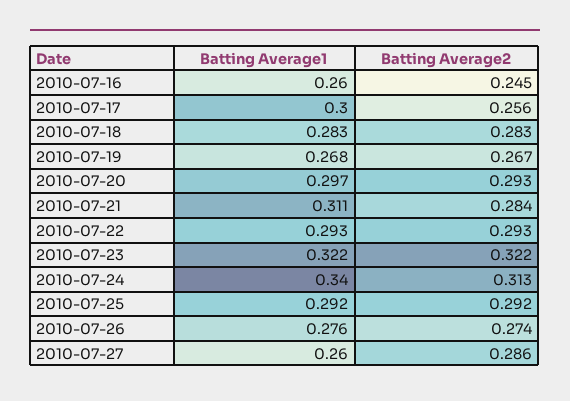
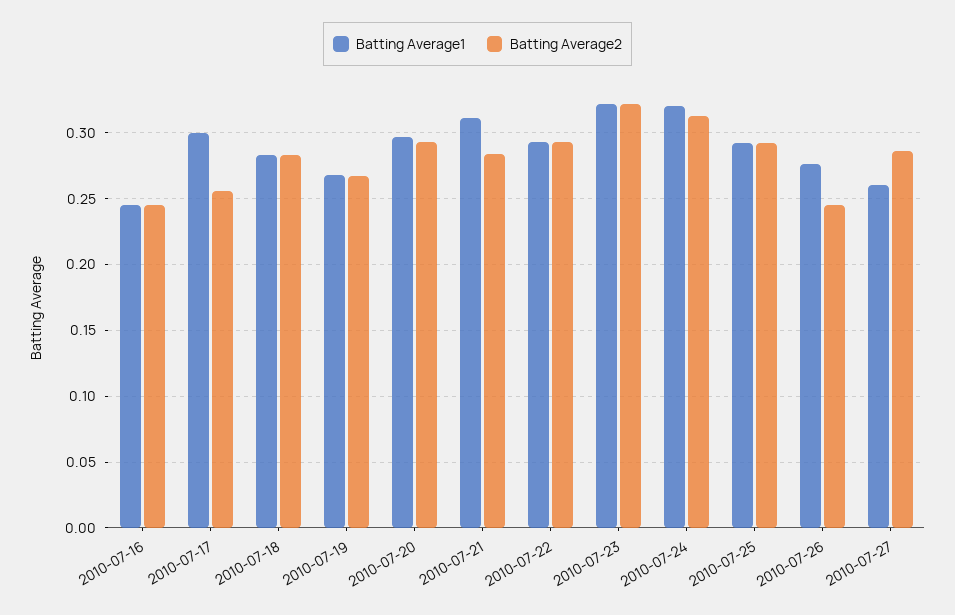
  {
    "Batting Average1": {
-     "2010-07-16": 0.26,
+     "2010-07-16": 0.245,
      "2010-07-17": 0.3,
      "2010-07-18": 0.283,
      "2010-07-19": 0.268,
      "2010-07-20": 0.297,
      "2010-07-21": 0.311,
      "2010-07-22": 0.293,
      "2010-07-23": 0.322,
-     "2010-07-24": 0.34,
+     "2010-07-24": 0.32,
      "2010-07-25": 0.292,
      "2010-07-26": 0.276,
      "2010-07-27": 0.26
    },
    "Batting Average2": {
      "2010-07-16": 0.245,
      "2010-07-17": 0.256,
      "2010-07-18": 0.283,
      "2010-07-19": 0.267,
      "2010-07-20": 0.293,
      "2010-07-21": 0.284,
      "2010-07-22": 0.293,
      "2010-07-23": 0.322,
      "2010-07-24": 0.313,
      "2010-07-25": 0.292,
-     "2010-07-26": 0.274,
+     "2010-07-26": 0.245,
      "2010-07-27": 0.286
    }
  }

